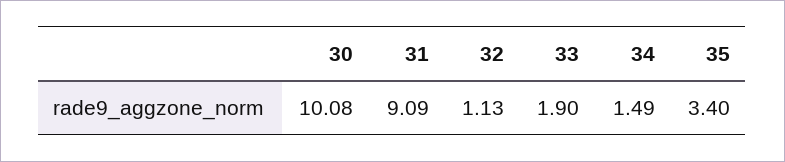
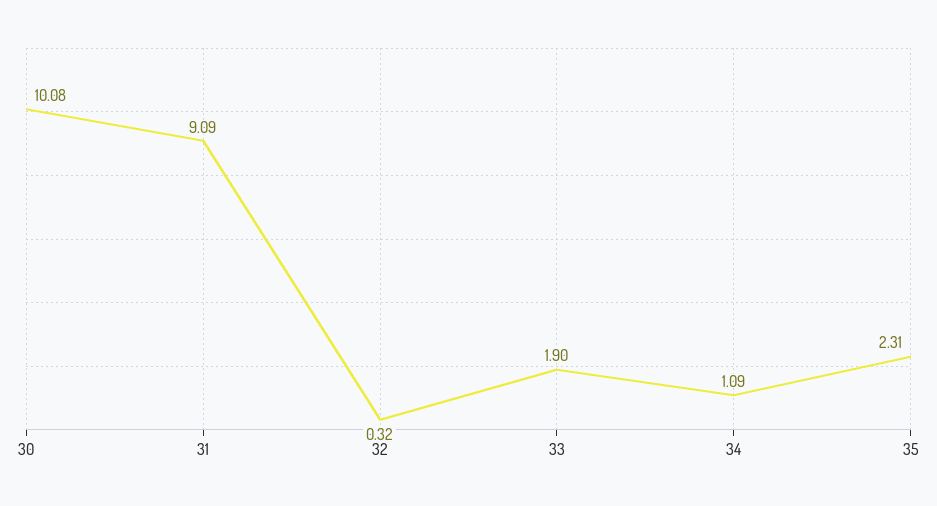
  {
    "30": 10.08,
    "31": 9.09,
-   "32": 1.13,
+   "32": 0.32,
    "33": 1.9,
-   "34": 1.49,
+   "34": 1.09,
-   "35": 3.4
+   "35": 2.31
  }

